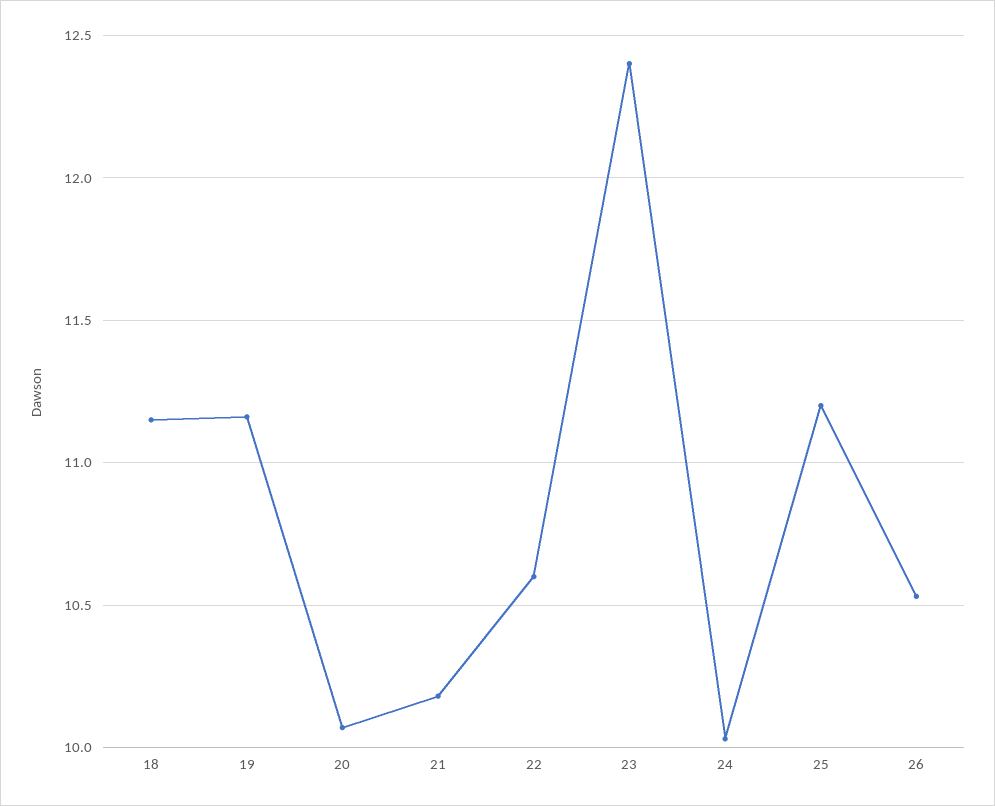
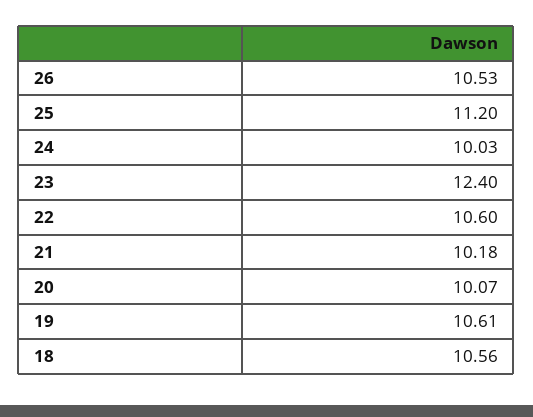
  {
-   "18": 11.15,
+   "18": 10.56,
-   "19": 11.15,
+   "19": 10.61,
    "20": 10.07,
    "21": 10.18,
    "22": 10.6,
    "23": 12.4,
    "24": 10.03,
    "25": 11.2,
    "26": 10.53
  }

